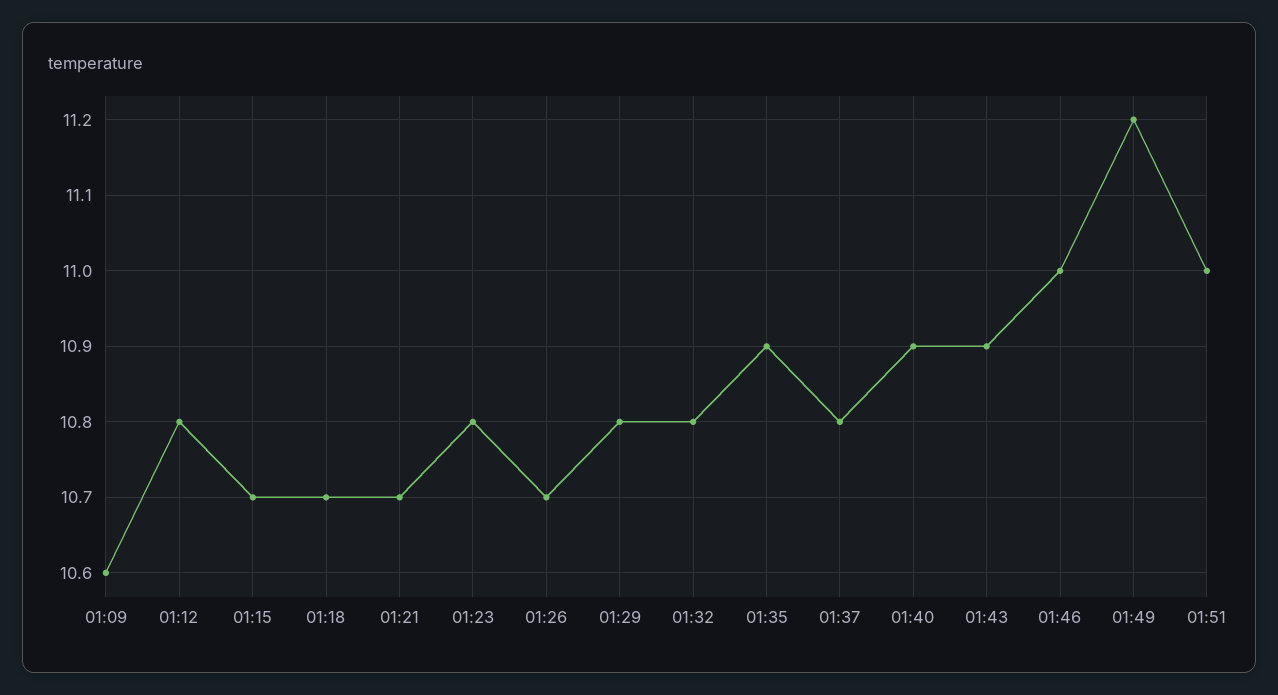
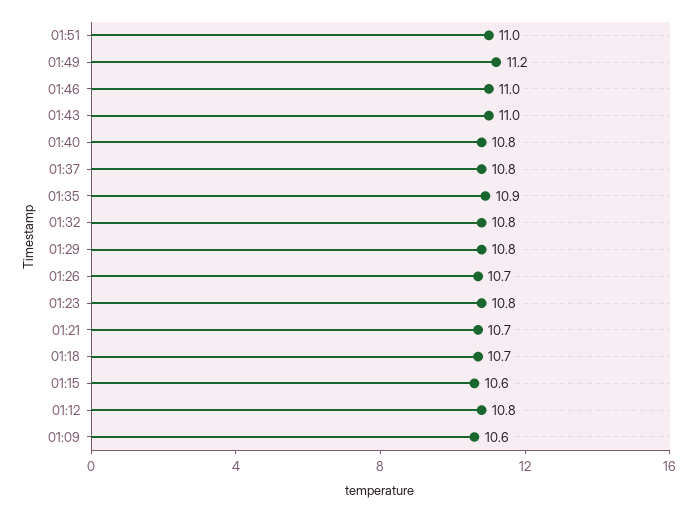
  {
    "01:09": 10.6,
    "01:12": 10.8,
-   "01:15": 10.7,
+   "01:15": 10.6,
    "01:18": 10.7,
    "01:21": 10.7,
    "01:23": 10.8,
    "01:26": 10.7,
    "01:29": 10.8,
    "01:32": 10.8,
    "01:35": 10.9,
    "01:37": 10.8,
-   "01:40": 10.9,
+   "01:40": 10.8,
-   "01:43": 10.9,
+   "01:43": 11,
    "01:46": 11,
    "01:49": 11.2,
    "01:51": 11
  }

